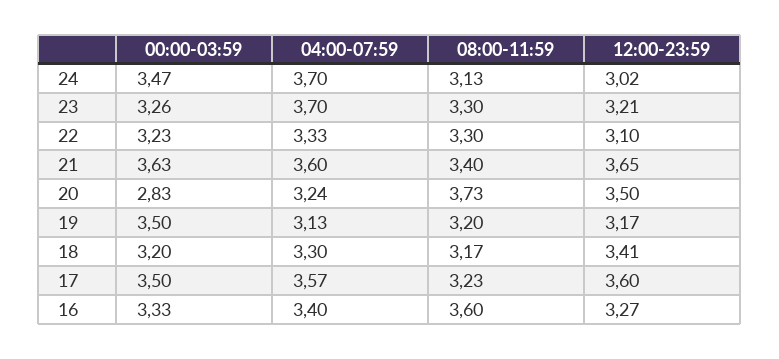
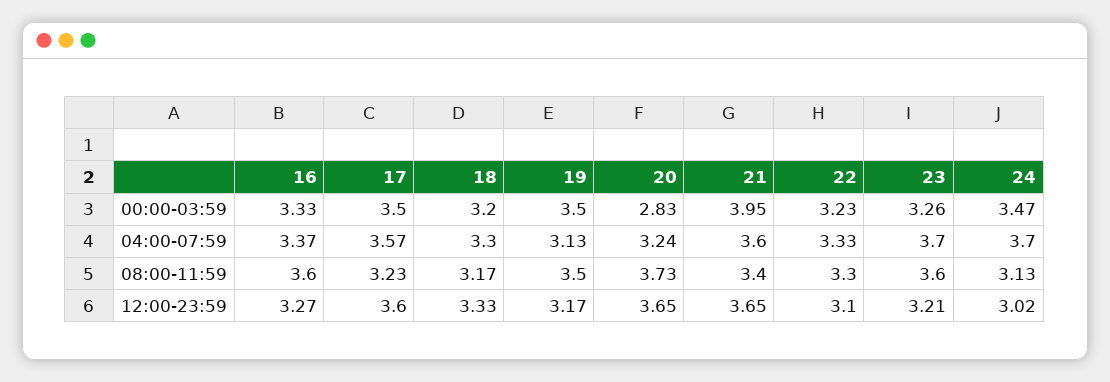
  {
    "00:00-03:59": {
      "24": 3.47,
      "23": 3.26,
      "22": 3.23,
-     "21": 3.63,
+     "21": 3.95,
      "20": 2.83,
      "19": 3.5,
      "18": 3.2,
      "17": 3.5,
      "16": 3.33
    },
    "04:00-07:59": {
      "24": 3.7,
      "23": 3.7,
      "22": 3.33,
      "21": 3.6,
      "20": 3.24,
      "19": 3.13,
      "18": 3.3,
      "17": 3.57,
-     "16": 3.4
+     "16": 3.37
    },
    "08:00-11:59": {
      "24": 3.13,
-     "23": 3.3,
+     "23": 3.6,
      "22": 3.3,
      "21": 3.4,
      "20": 3.73,
-     "19": 3.2,
+     "19": 3.5,
      "18": 3.17,
      "17": 3.23,
      "16": 3.6
    },
    "12:00-23:59": {
      "24": 3.02,
      "23": 3.21,
      "22": 3.1,
      "21": 3.65,
-     "20": 3.5,
+     "20": 3.65,
      "19": 3.17,
-     "18": 3.41,
+     "18": 3.33,
      "17": 3.6,
      "16": 3.27
    }
  }

